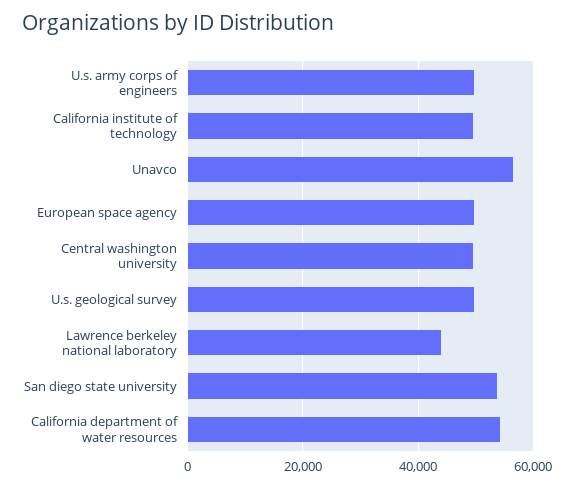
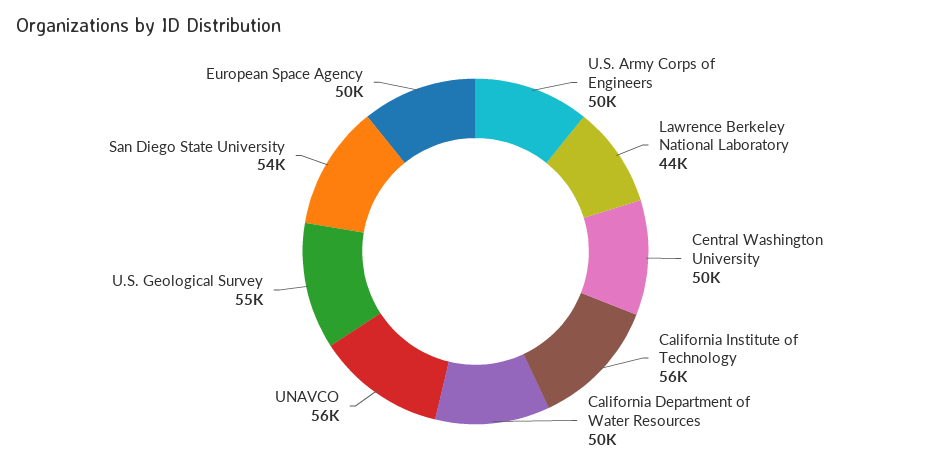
  {
    "U.s. army corps of engineers": 50000,
-   "California institute of technology": 50000,
+   "California institute of technology": 56000,
    "Unavco": 56000,
    "European space agency": 50000,
    "Central washington university": 50000,
-   "U.s. geological survey": 50000,
+   "U.s. geological survey": 55000,
    "Lawrence berkeley national laboratory": 44000,
    "San diego state university": 54000,
-   "California department of water resources": 54000
+   "California department of water resources": 50000
  }

